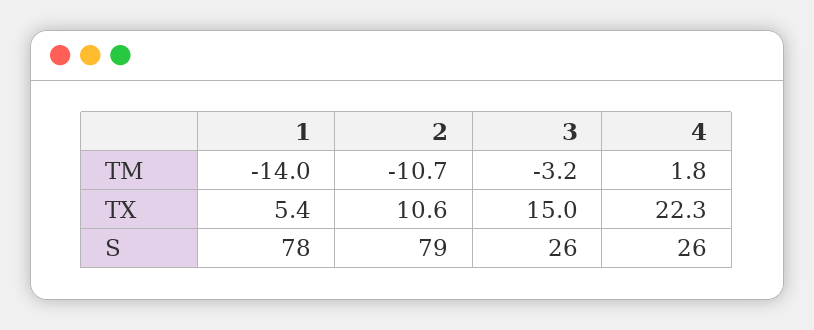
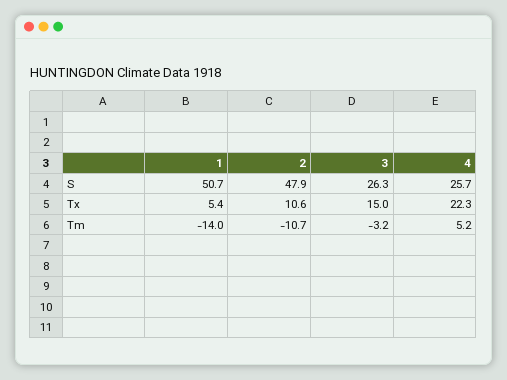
  {
    "1": {
      "TM": -14,
      "TX": 5.4,
-     "S": 78
+     "S": 50.7
    },
    "2": {
      "TM": -10.7,
      "TX": 10.6,
-     "S": 79
+     "S": 47.9
    },
    "3": {
      "TM": -3.2,
      "TX": 15,
      "S": 26.3
    },
    "4": {
-     "TM": 1.8,
+     "TM": 5.2,
      "TX": 22.3,
      "S": 25.7
    }
  }

